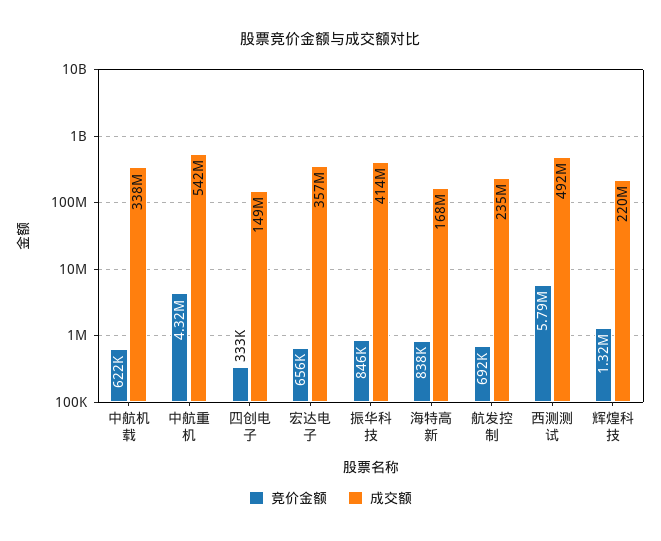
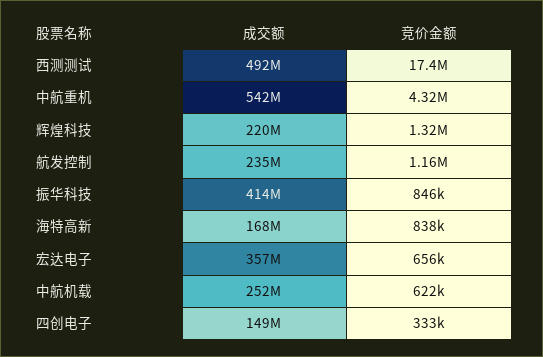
  {
    "竞价金额": {
      "中航机载": 622000,
      "中航重机": 4320000,
      "四创电子": 333000,
      "宏达电子": 656000,
      "振华科技": 846000,
      "海特高新": 838000,
-     "航发控制": 692000,
+     "航发控制": 1160000,
-     "西测测试": 5790000,
+     "西测测试": 17400000,
      "辉煌科技": 1320000
    },
    "成交额": {
-     "中航机载": 338000000,
+     "中航机载": 252000000,
      "中航重机": 542000000,
      "四创电子": 149000000,
      "宏达电子": 357000000,
      "振华科技": 414000000,
      "海特高新": 168000000,
      "航发控制": 235000000,
      "西测测试": 492000000,
      "辉煌科技": 220000000
    }
  }

